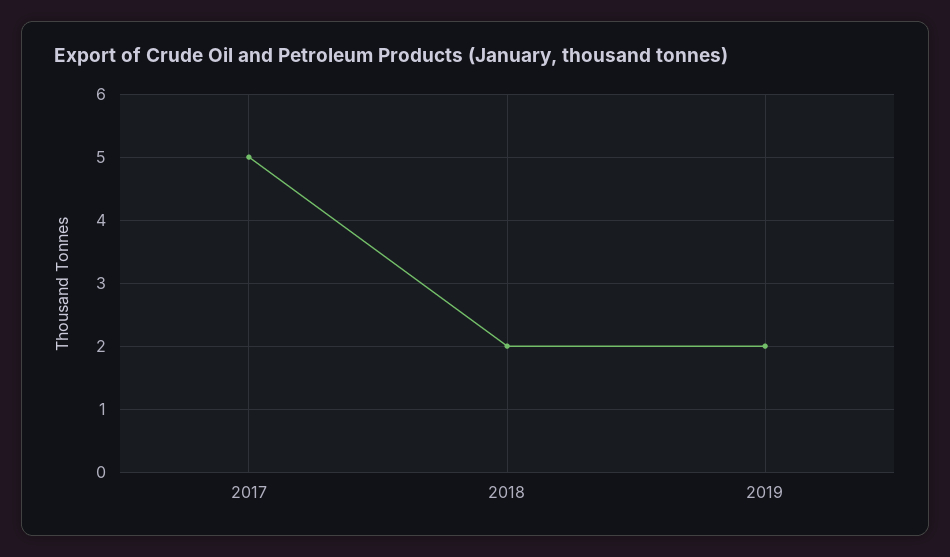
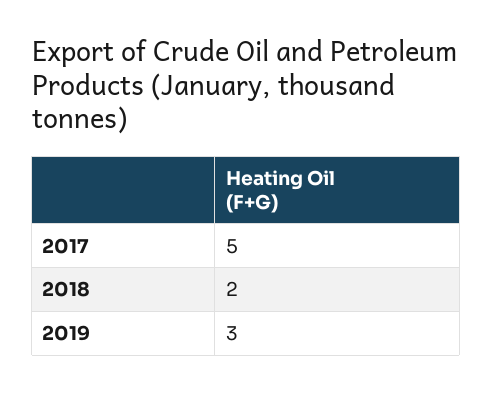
  {
    "2017": 5,
    "2018": 2,
-   "2019": 2
+   "2019": 3
  }

